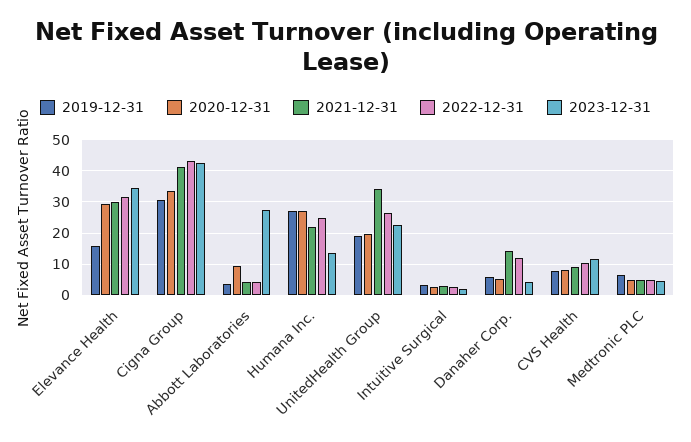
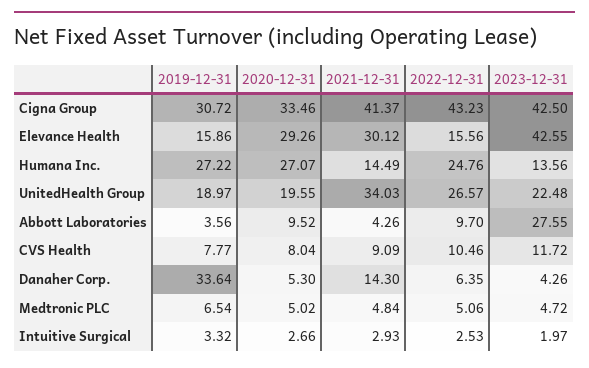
  {
    "2019-12-31": {
      "Elevance Health": 15.86,
      "Cigna Group": 30.72,
      "Abbott Laboratories": 3.56,
      "Humana Inc.": 27.22,
      "UnitedHealth Group": 18.97,
      "Intuitive Surgical": 3.32,
-     "Danaher Corp.": 6,
+     "Danaher Corp.": 33.64,
      "CVS Health": 7.77,
      "Medtronic PLC": 6.54
    },
    "2020-12-31": {
      "Elevance Health": 29.26,
      "Cigna Group": 33.46,
      "Abbott Laboratories": 9.52,
      "Humana Inc.": 27.07,
      "UnitedHealth Group": 19.55,
      "Intuitive Surgical": 2.66,
      "Danaher Corp.": 5.3,
      "CVS Health": 8.04,
      "Medtronic PLC": 5.02
    },
    "2021-12-31": {
      "Elevance Health": 30.12,
      "Cigna Group": 41.37,
      "Abbott Laboratories": 4.26,
-     "Humana Inc.": 22,
+     "Humana Inc.": 14.49,
      "UnitedHealth Group": 34.03,
      "Intuitive Surgical": 2.93,
      "Danaher Corp.": 14.3,
      "CVS Health": 9.09,
      "Medtronic PLC": 4.84
    },
    "2022-12-31": {
-     "Elevance Health": 32,
+     "Elevance Health": 15.56,
      "Cigna Group": 43.23,
-     "Abbott Laboratories": 4,
+     "Abbott Laboratories": 9.7,
      "Humana Inc.": 24.76,
      "UnitedHealth Group": 26.57,
      "Intuitive Surgical": 2.53,
-     "Danaher Corp.": 12,
+     "Danaher Corp.": 6.35,
      "CVS Health": 10.46,
      "Medtronic PLC": 5.06
    },
    "2023-12-31": {
-     "Elevance Health": 34,
+     "Elevance Health": 42.55,
      "Cigna Group": 42.5,
      "Abbott Laboratories": 27.55,
      "Humana Inc.": 13.56,
      "UnitedHealth Group": 22.48,
      "Intuitive Surgical": 1.97,
      "Danaher Corp.": 4.26,
      "CVS Health": 11.72,
      "Medtronic PLC": 4.72
    }
  }

